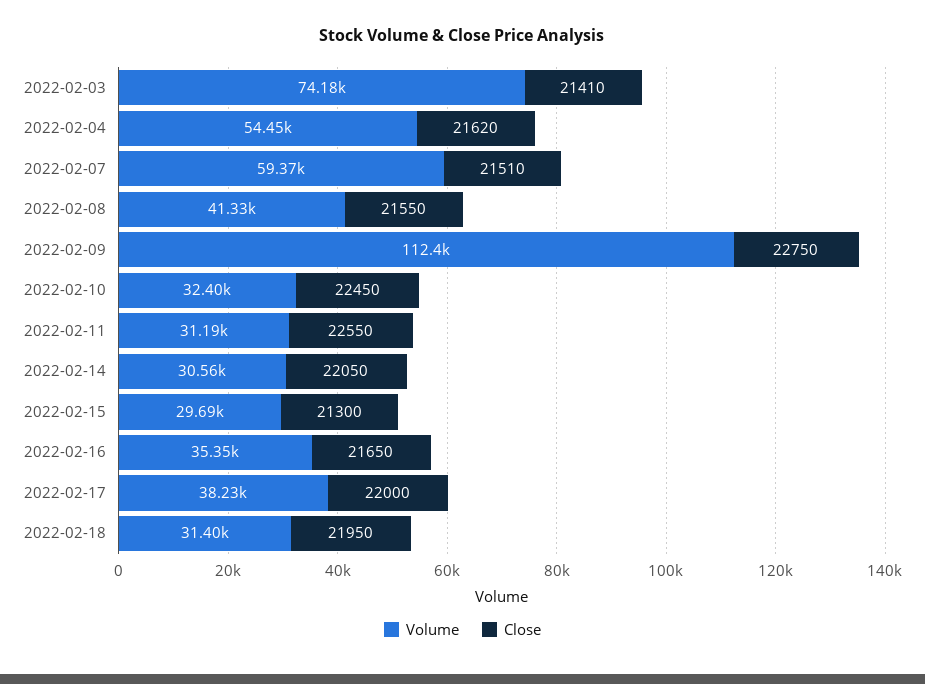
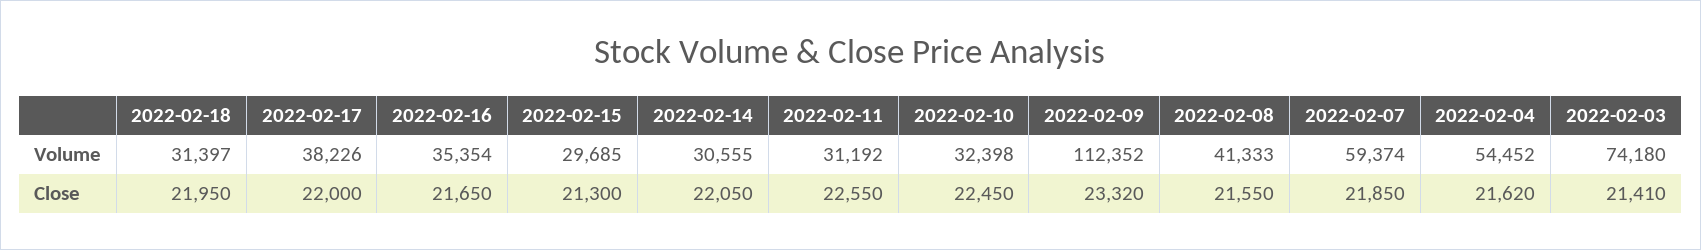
  {
    "Volume": {
      "2022-02-03": 74180,
      "2022-02-04": 54452,
      "2022-02-07": 59374,
      "2022-02-08": 41333,
      "2022-02-09": 112352,
      "2022-02-10": 32398,
      "2022-02-11": 31192,
      "2022-02-14": 30555,
      "2022-02-15": 29685,
      "2022-02-16": 35354,
      "2022-02-17": 38226,
      "2022-02-18": 31397
    },
    "Close": {
      "2022-02-03": 21410,
      "2022-02-04": 21620,
-     "2022-02-07": 21510,
+     "2022-02-07": 21850,
      "2022-02-08": 21550,
-     "2022-02-09": 22750,
+     "2022-02-09": 23320,
      "2022-02-10": 22450,
      "2022-02-11": 22550,
      "2022-02-14": 22050,
      "2022-02-15": 21300,
      "2022-02-16": 21650,
      "2022-02-17": 22000,
      "2022-02-18": 21950
    }
  }

